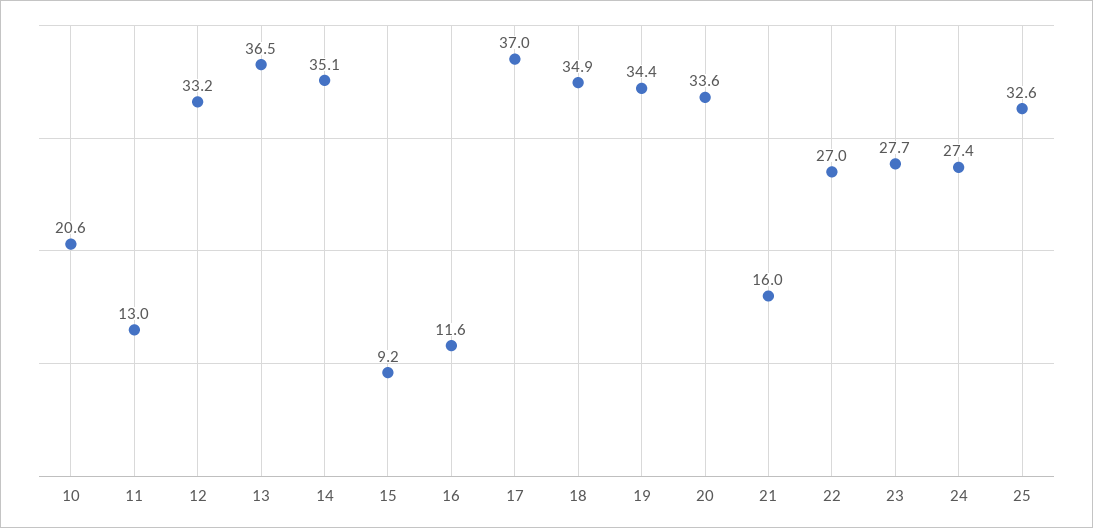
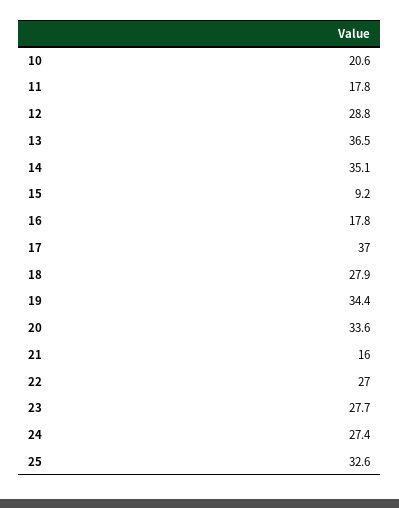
  {
    "10": 20.6,
-   "11": 13,
+   "11": 17.8,
-   "12": 33.2,
+   "12": 28.8,
    "13": 36.5,
    "14": 35.1,
    "15": 9.2,
-   "16": 11.6,
+   "16": 17.8,
    "17": 37,
-   "18": 34.9,
+   "18": 27.9,
    "19": 34.4,
    "20": 33.6,
    "21": 16,
    "22": 27,
    "23": 27.7,
    "24": 27.4,
    "25": 32.6
  }

